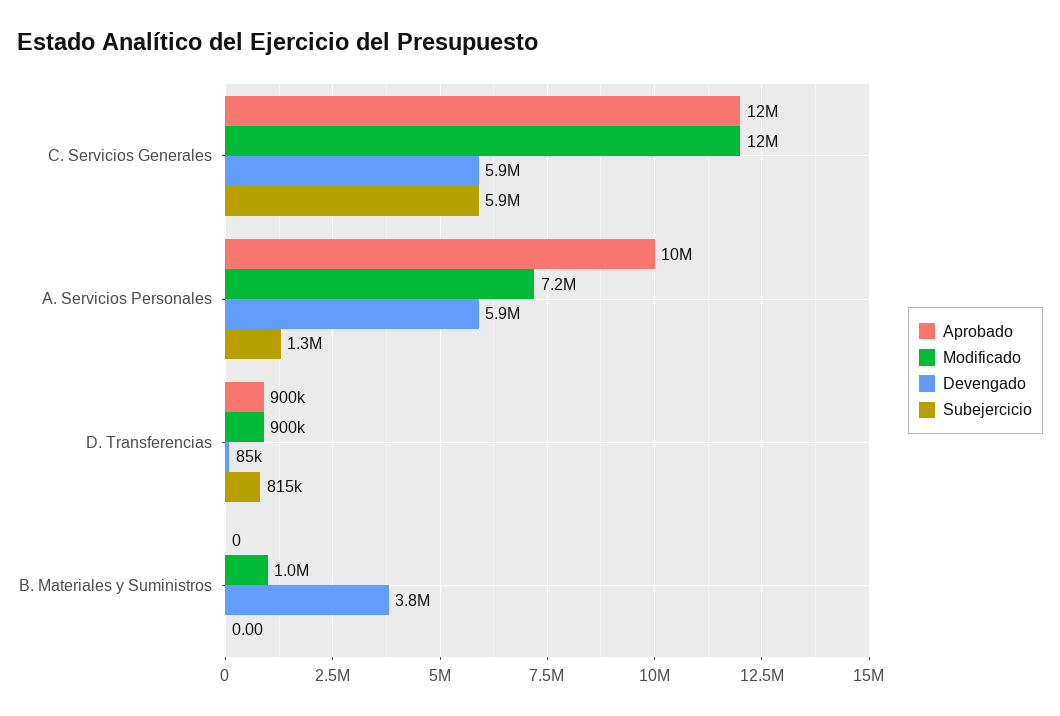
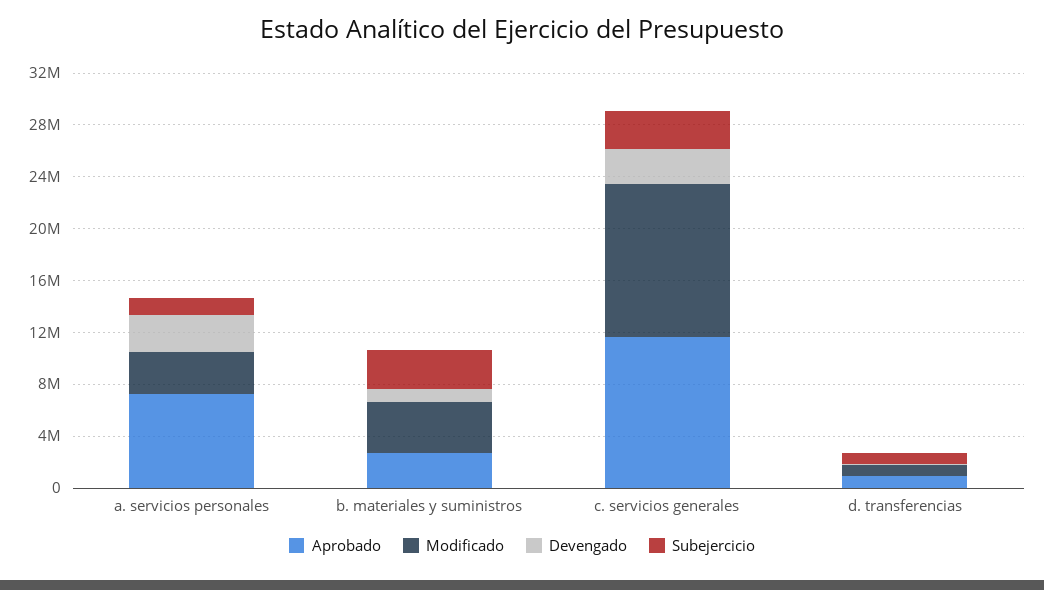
  {
    "Aprobado": {
      "C. Servicios Generales": 12000000,
-     "A. Servicios Personales": 10000000,
+     "A. Servicios Personales": 7000000,
      "D. Transferencias": 900000,
-     "B. Materiales y Suministros": 0
+     "B. Materiales y Suministros": 3000000
    },
    "Modificado": {
      "C. Servicios Generales": 12000000,
-     "A. Servicios Personales": 7200000,
+     "A. Servicios Personales": 3000000,
      "D. Transferencias": 900000,
-     "B. Materiales y Suministros": 1000000
+     "B. Materiales y Suministros": 4000000
    },
    "Devengado": {
-     "C. Servicios Generales": 5900000,
+     "C. Servicios Generales": 3000000,
-     "A. Servicios Personales": 5900000,
+     "A. Servicios Personales": 3000000,
      "D. Transferencias": 85000,
-     "B. Materiales y Suministros": 3800000
+     "B. Materiales y Suministros": 1000000
    },
    "Subejercicio": {
-     "C. Servicios Generales": 5900000,
+     "C. Servicios Generales": 3000000,
      "A. Servicios Personales": 1300000,
      "D. Transferencias": 815000,
-     "B. Materiales y Suministros": 0
+     "B. Materiales y Suministros": 3000000
    }
  }

